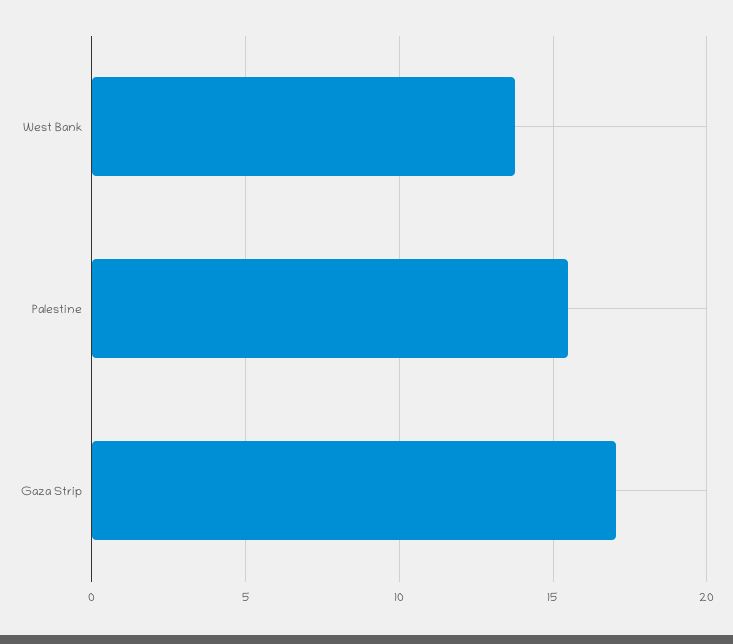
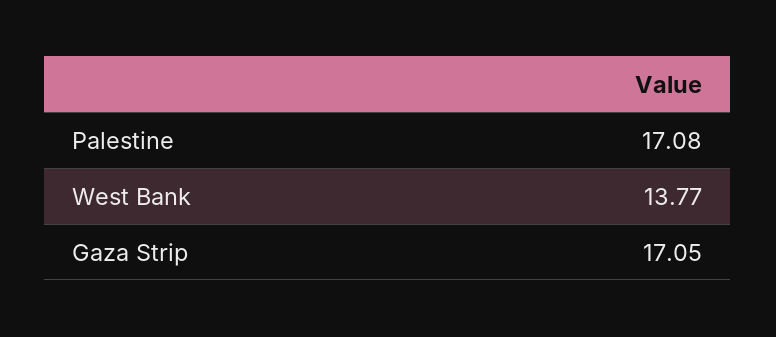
  {
    "West Bank": 13.77,
-   "Palestine": 15.5,
+   "Palestine": 17.08,
    "Gaza Strip": 17.05
  }

